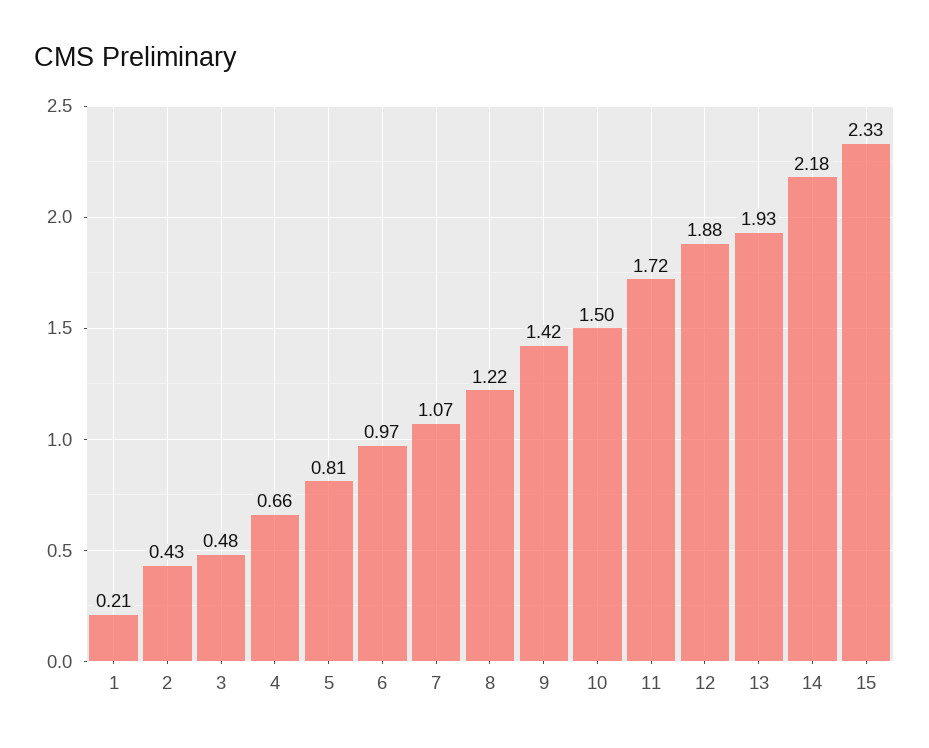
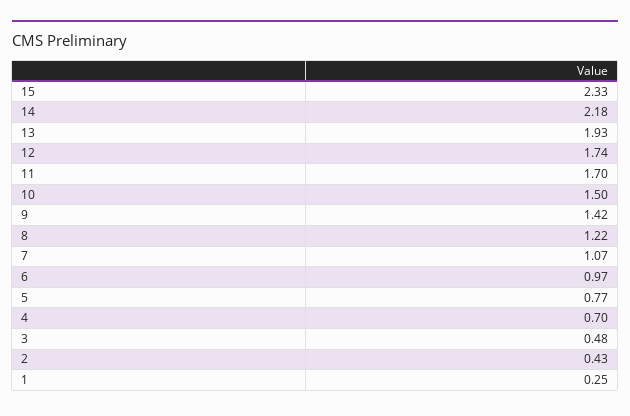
  {
-   "1": 0.21,
+   "1": 0.25,
    "2": 0.43,
    "3": 0.48,
-   "4": 0.66,
+   "4": 0.7,
-   "5": 0.81,
+   "5": 0.77,
    "6": 0.97,
    "7": 1.07,
    "8": 1.22,
    "9": 1.42,
    "10": 1.5,
-   "11": 1.72,
+   "11": 1.7,
-   "12": 1.88,
+   "12": 1.74,
    "13": 1.93,
    "14": 2.18,
    "15": 2.33
  }

